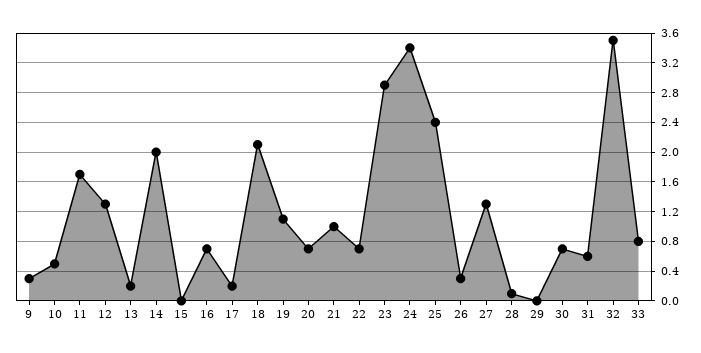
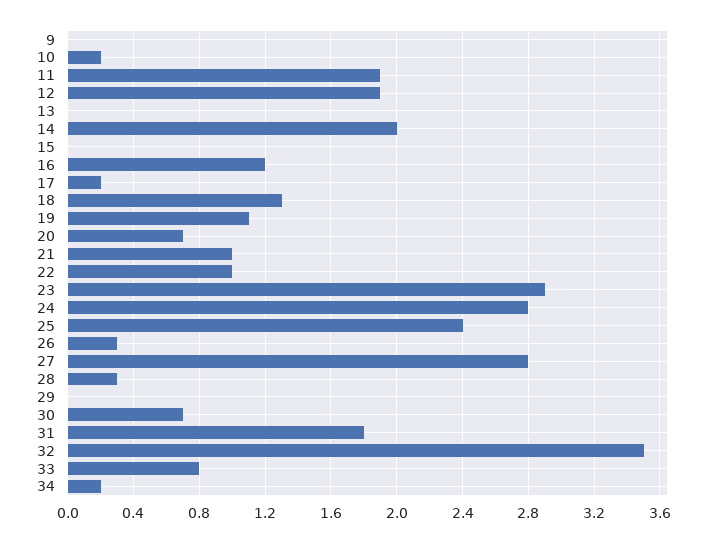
  {
-   "9": 0.3,
+   "9": 0,
-   "10": 0.5,
+   "10": 0.2,
-   "11": 1.7,
+   "11": 1.9,
-   "12": 1.3,
+   "12": 1.9,
-   "13": 0.2,
+   "13": 0,
    "14": 2,
    "15": 0,
-   "16": 0.7,
+   "16": 1.2,
    "17": 0.2,
-   "18": 2.1,
+   "18": 1.3,
    "19": 1.1,
    "20": 0.7,
    "21": 1,
-   "22": 0.7,
+   "22": 1,
    "23": 2.9,
-   "24": 3.4,
+   "24": 2.8,
    "25": 2.4,
    "26": 0.3,
-   "27": 1.3,
+   "27": 2.8,
-   "28": 0.1,
+   "28": 0.3,
    "29": 0,
    "30": 0.7,
-   "31": 0.6,
+   "31": 1.8,
    "32": 3.5,
-   "33": 0.8
+   "33": 0.8,
+   "34": 0.2
  }

